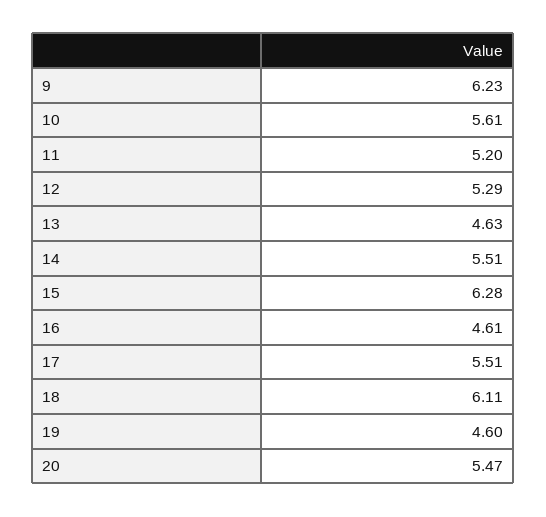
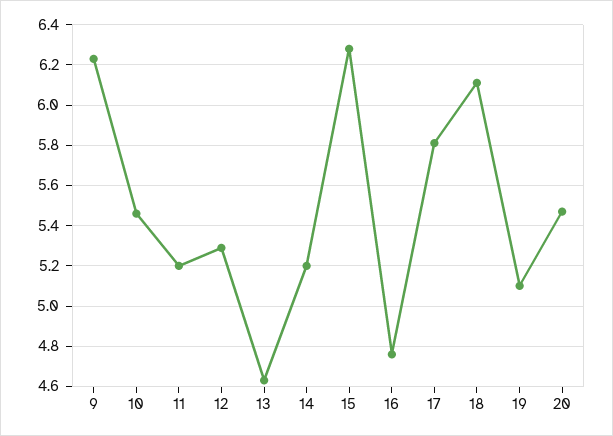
  {
    "9": 6.23,
-   "10": 5.61,
+   "10": 5.45,
    "11": 5.2,
    "12": 5.29,
    "13": 4.63,
-   "14": 5.51,
+   "14": 5.2,
    "15": 6.28,
-   "16": 4.61,
+   "16": 4.75,
-   "17": 5.51,
+   "17": 5.8,
    "18": 6.11,
-   "19": 4.6,
+   "19": 5.1,
    "20": 5.47
  }

